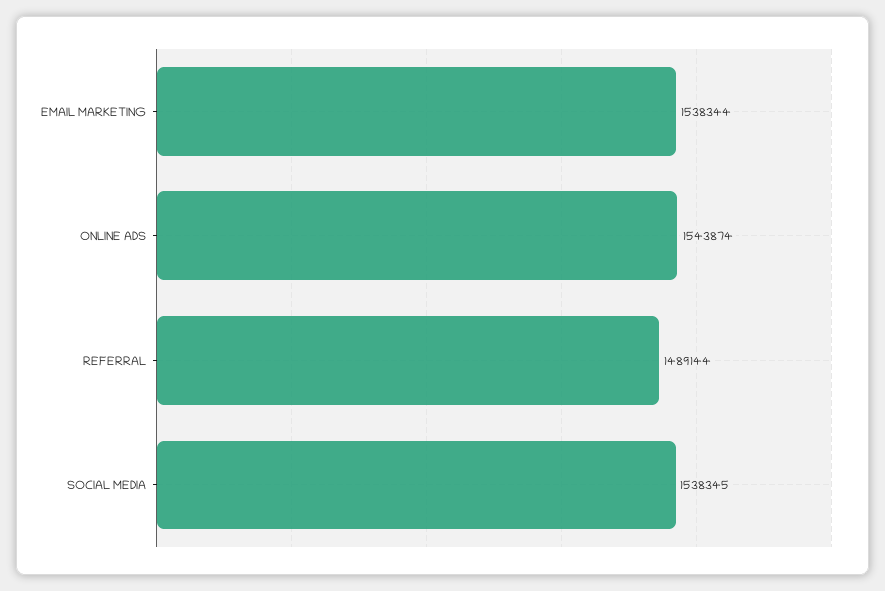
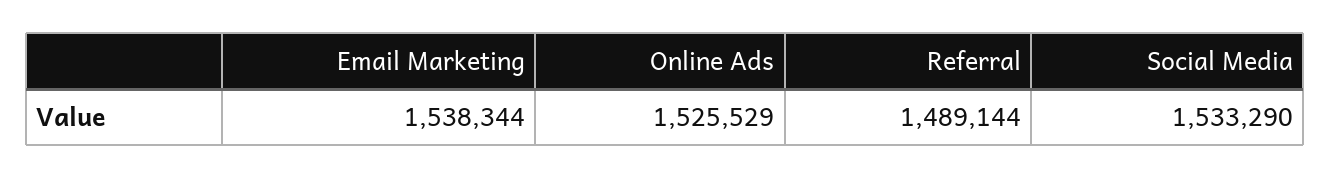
  {
    "EMAIL MARKETING": 1538344,
-   "ONLINE ADS": 1543874,
+   "ONLINE ADS": 1525529,
    "REFERRAL": 1489144,
-   "SOCIAL MEDIA": 1538345
+   "SOCIAL MEDIA": 1533290
  }

